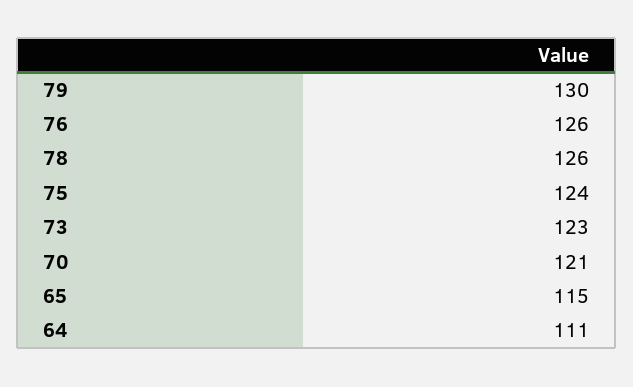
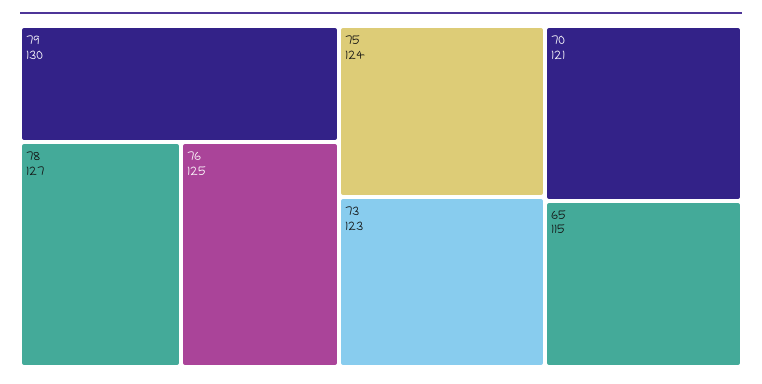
  {
    "79": 130,
-   "76": 126,
+   "76": 125,
-   "78": 126,
+   "78": 127,
    "75": 124,
    "73": 123,
    "70": 121,
-   "65": 115,
+   "65": 115
-   "64": 111
  }

